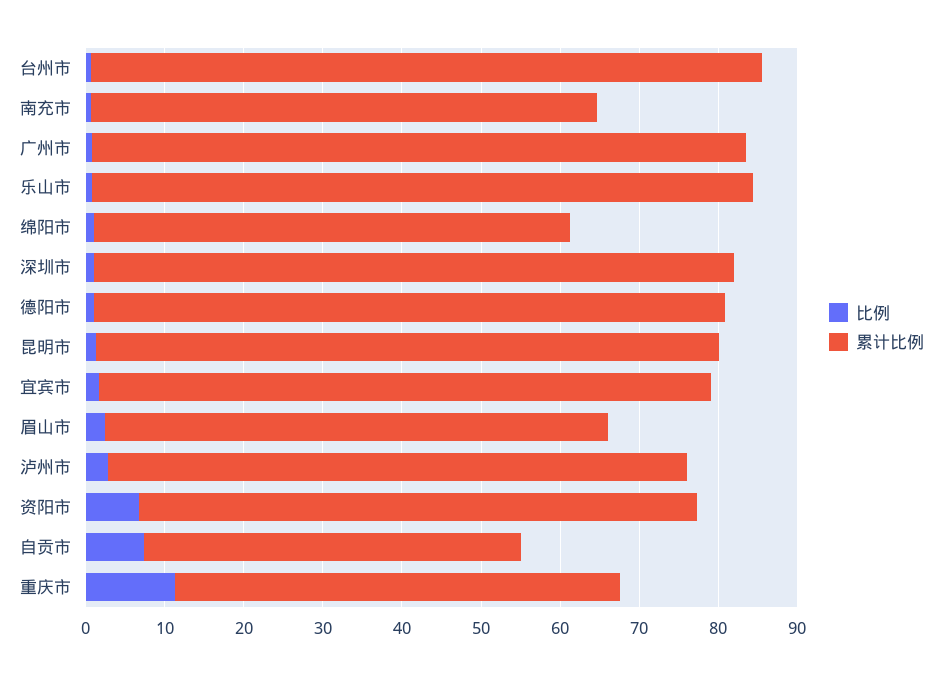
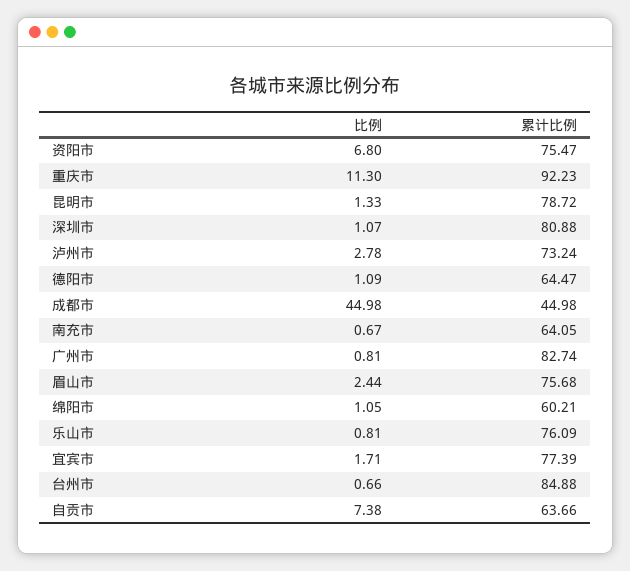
  {
    "比例": {
      "台州市": 0.66,
      "南充市": 0.67,
      "广州市": 0.81,
      "乐山市": 0.81,
      "绵阳市": 1.05,
      "深圳市": 1.07,
      "德阳市": 1.09,
      "昆明市": 1.33,
      "宜宾市": 1.71,
      "眉山市": 2.44,
      "泸州市": 2.78,
      "资阳市": 6.8,
      "自贡市": 7.38,
-     "重庆市": 11.3
+     "重庆市": 11.3,
+     "成都市": 44.98
    },
    "累计比例": {
      "台州市": 84.88,
      "南充市": 64.05,
      "广州市": 82.74,
-     "乐山市": 84,
+     "乐山市": 76.09,
      "绵阳市": 60.21,
      "深圳市": 80.88,
-     "德阳市": 80,
+     "德阳市": 64.47,
      "昆明市": 78.72,
      "宜宾市": 77.39,
-     "眉山市": 64,
+     "眉山市": 75.68,
      "泸州市": 73.24,
-     "资阳市": 70,
+     "资阳市": 75.47,
-     "自贡市": 48,
+     "自贡市": 63.66,
-     "重庆市": 56
+     "重庆市": 92.23,
+     "成都市": 44.98
    }
  }

